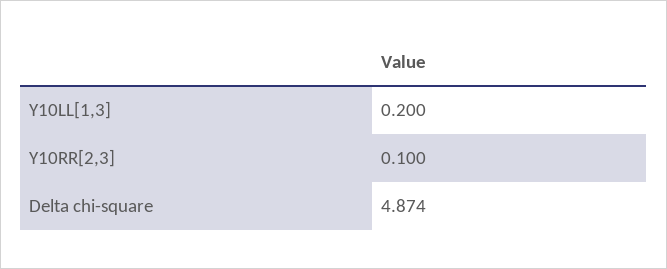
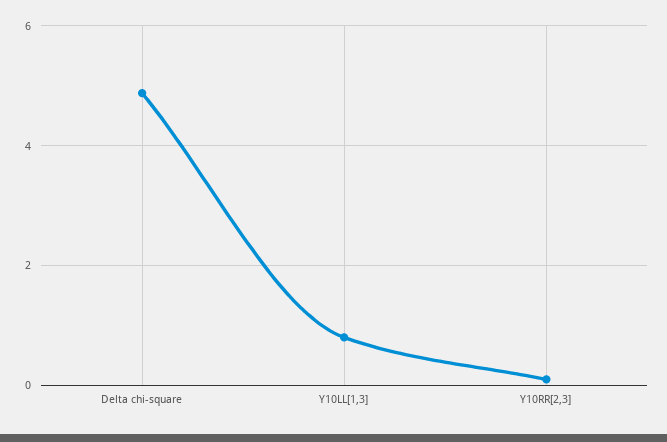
  {
-   "Y10LL[1,3]": 0.2,
+   "Y10LL[1,3]": 0.8,
    "Y10RR[2,3]": 0.1,
    "Delta chi-square": 4.874
  }

